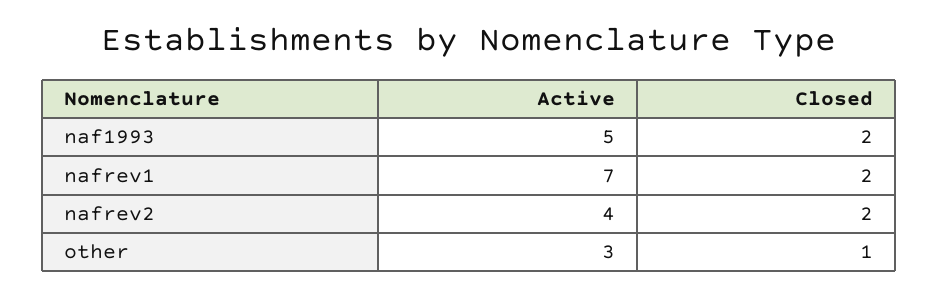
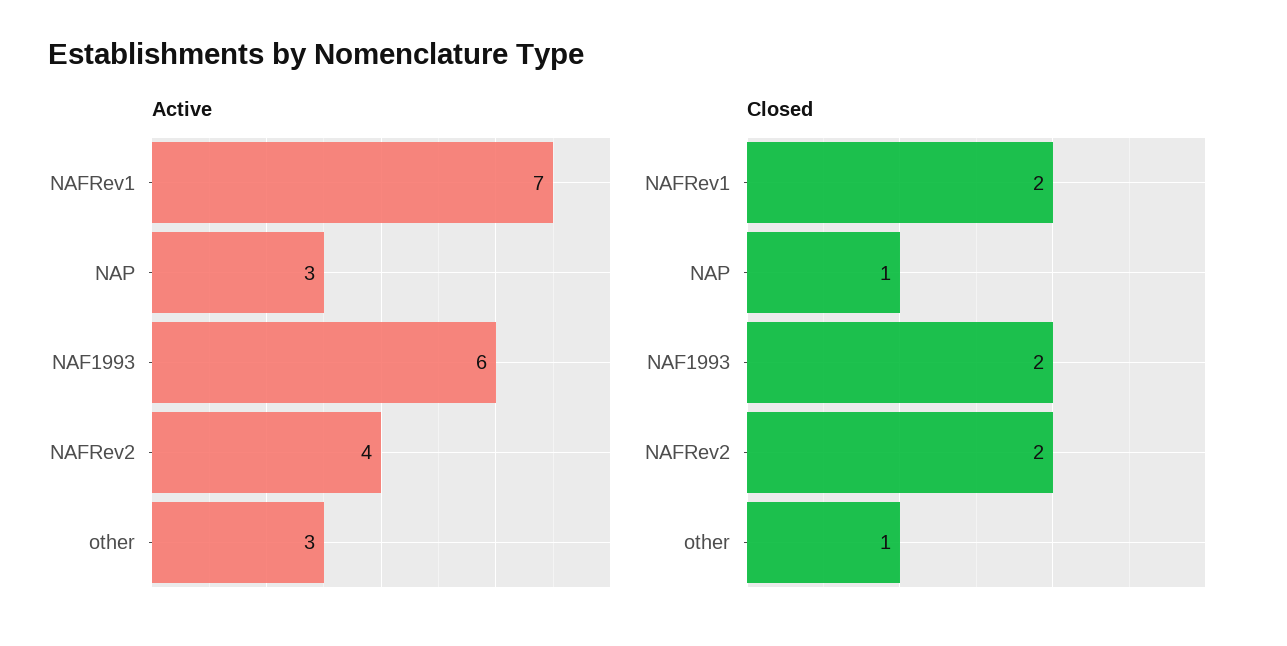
  {
    "Active": {
-     "naf1993": 5,
+     "naf1993": 6,
      "nafrev1": 7,
      "nafrev2": 4,
-     "other": 3
+     "other": 3,
+     "NAP": 3
    },
    "Closed": {
      "naf1993": 2,
      "nafrev1": 2,
      "nafrev2": 2,
-     "other": 1
+     "other": 1,
+     "NAP": 1
    }
  }

